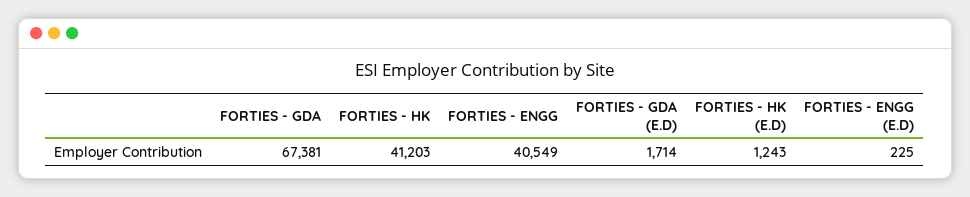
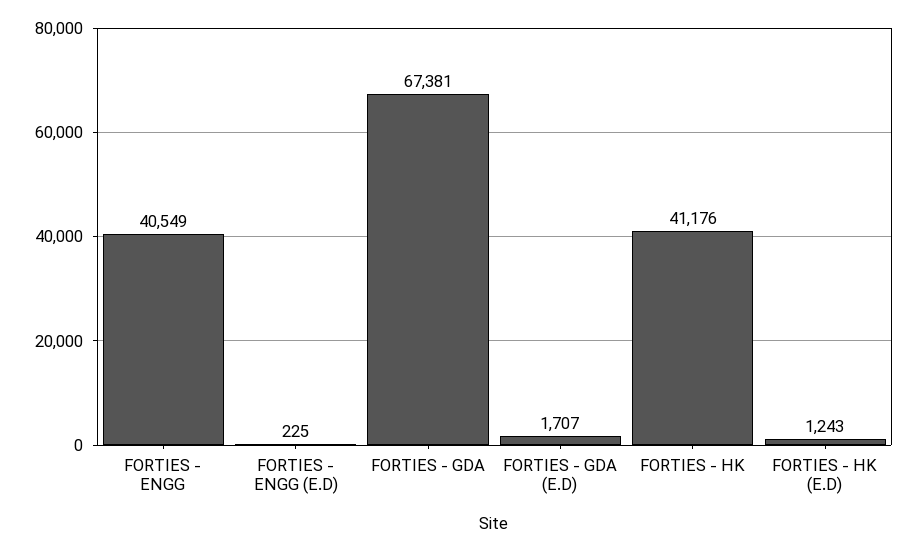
  {
    "FORTIES - GDA": 67381,
-   "FORTIES - HK": 41203,
+   "FORTIES - HK": 41176,
    "FORTIES - ENGG": 40549,
-   "FORTIES - GDA (E.D)": 1714,
+   "FORTIES - GDA (E.D)": 1707,
    "FORTIES - HK (E.D)": 1243,
    "FORTIES - ENGG (E.D)": 225
  }

